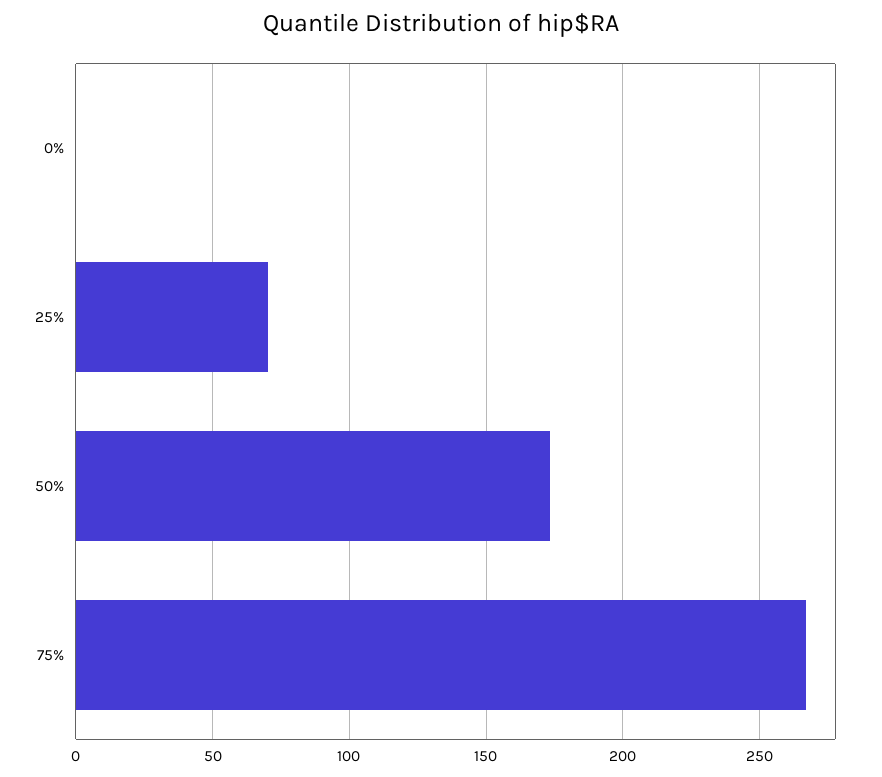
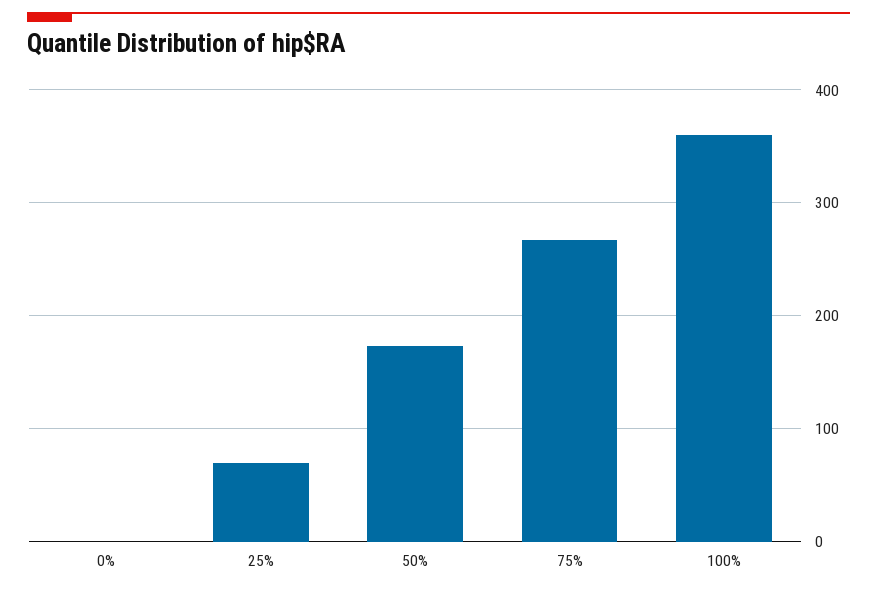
  {
    "0%": 0,
    "25%": 70,
    "50%": 175,
-   "75%": 265
+   "75%": 265,
+   "100%": 360
  }

